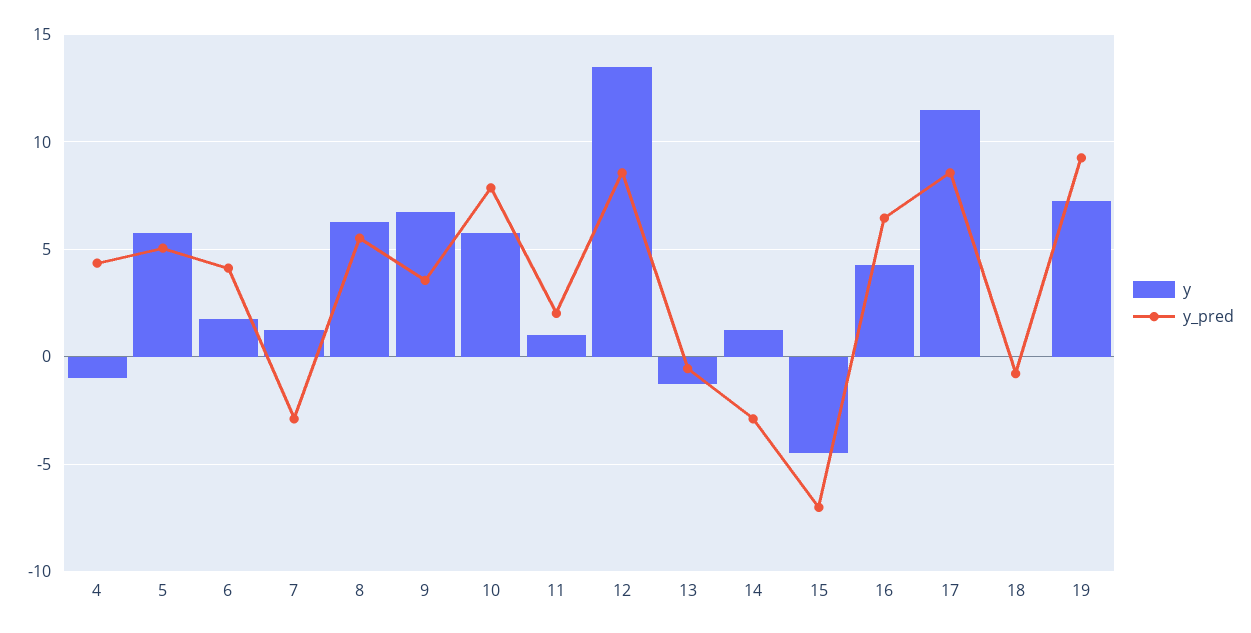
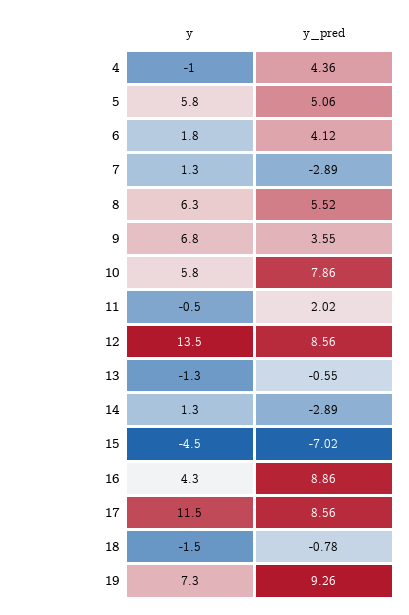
  {
    "y": {
      "4": -1,
      "5": 5.8,
      "6": 1.8,
      "7": 1.3,
      "8": 6.3,
      "9": 6.8,
      "10": 5.8,
-     "11": 1,
+     "11": -0.5,
      "12": 13.5,
      "13": -1.3,
      "14": 1.3,
      "15": -4.5,
      "16": 4.3,
      "17": 11.5,
-     "18": 0,
+     "18": -1.5,
      "19": 7.3
    },
    "y_pred": {
      "4": 4.36,
      "5": 5.06,
      "6": 4.12,
      "7": -2.89,
      "8": 5.52,
      "9": 3.55,
      "10": 7.86,
      "11": 2.02,
      "12": 8.56,
      "13": -0.55,
      "14": -2.89,
      "15": -7.02,
-     "16": 6.5,
+     "16": 8.86,
      "17": 8.56,
      "18": -0.78,
      "19": 9.26
    }
  }

